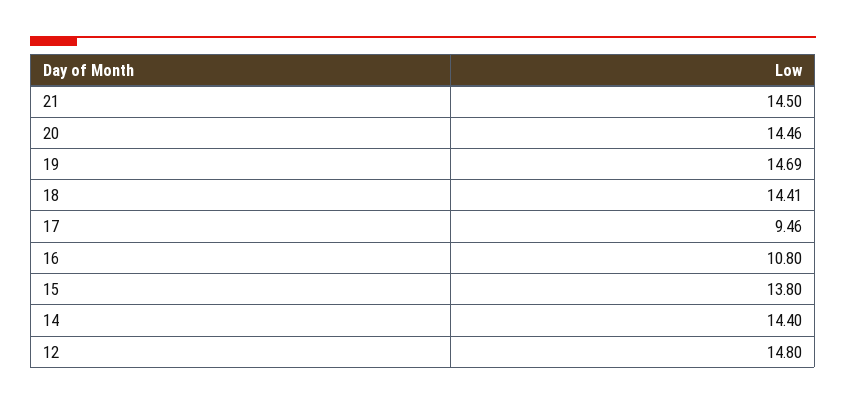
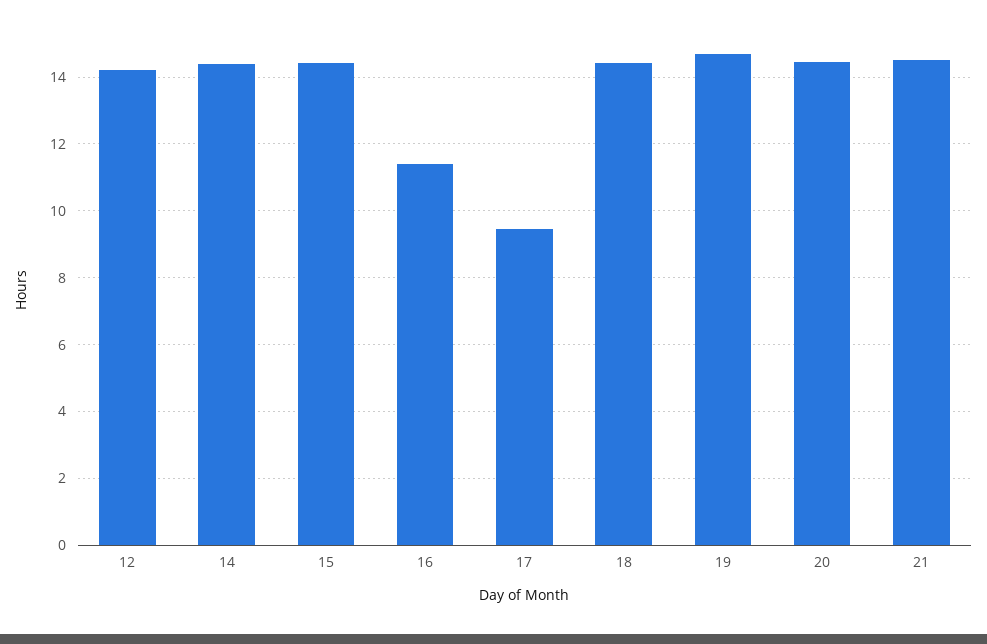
  {
    "21": 14.5,
    "20": 14.46,
    "19": 14.69,
    "18": 14.41,
    "17": 9.46,
-   "16": 10.8,
+   "16": 11.4,
-   "15": 13.8,
+   "15": 14.4,
    "14": 14.4,
-   "12": 14.8
+   "12": 14.2
  }

